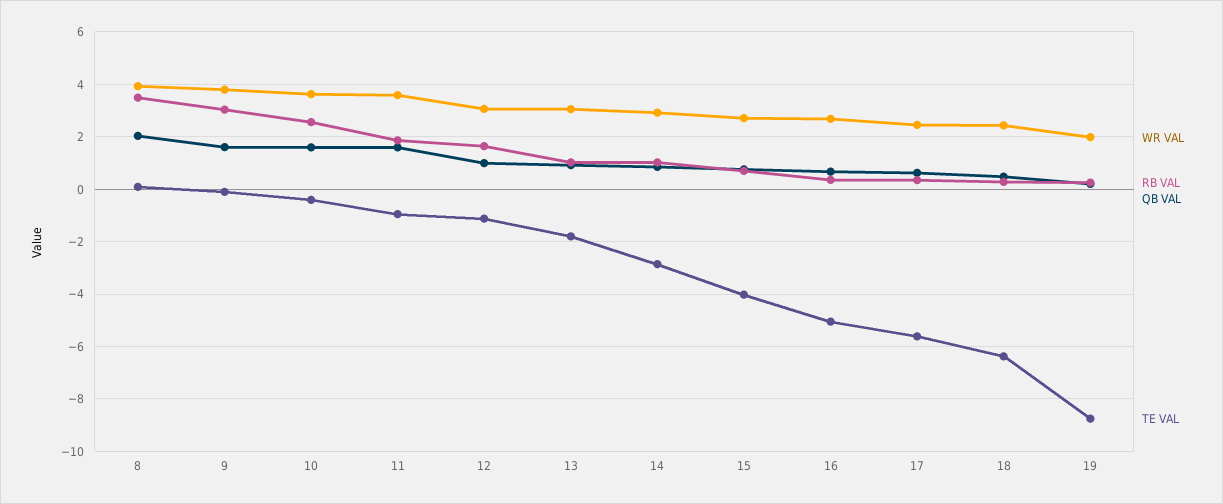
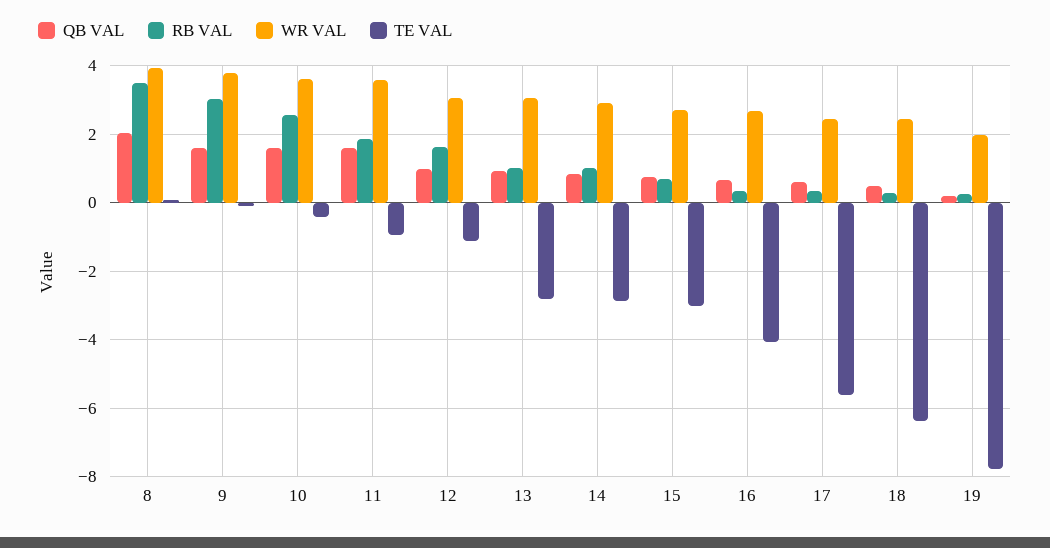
  {
    "WR VAL": {
      "8": 4,
      "9": 3.8,
      "10": 3.6,
      "11": 3.6,
      "12": 3,
      "13": 3,
      "14": 3,
      "15": 2.8,
      "16": 2.6,
      "17": 2.4,
      "18": 2.4,
      "19": 2
    },
    "RB VAL": {
      "8": 3.4,
      "9": 3,
      "10": 2.6,
      "11": 1.8,
      "12": 1.6,
      "13": 1,
      "14": 1,
      "15": 0.6,
      "16": 0.4,
      "17": 0.4,
      "18": 0.2,
      "19": 0.2
    },
    "QB VAL": {
      "8": 2,
      "9": 1.6,
      "10": 1.6,
      "11": 1.6,
      "12": 1,
      "13": 1,
      "14": 0.8,
      "15": 0.8,
      "16": 0.6,
      "17": 0.6,
      "18": 0.4,
      "19": 0.2
    },
    "TE VAL": {
      "8": 0,
      "9": -0.2,
      "10": -0.4,
      "11": -1,
      "12": -1.2,
-     "13": -1.75,
+     "13": -2.8,
      "14": -2.8,
-     "15": -4,
+     "15": -3,
-     "16": -5,
+     "16": -4,
      "17": -5.6,
      "18": -6.4,
-     "19": -8.75
+     "19": -7.8
    }
  }

